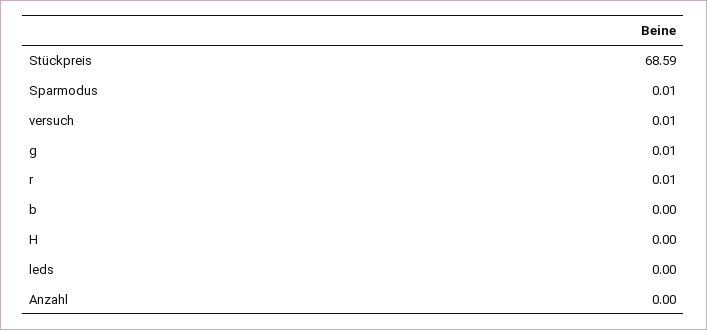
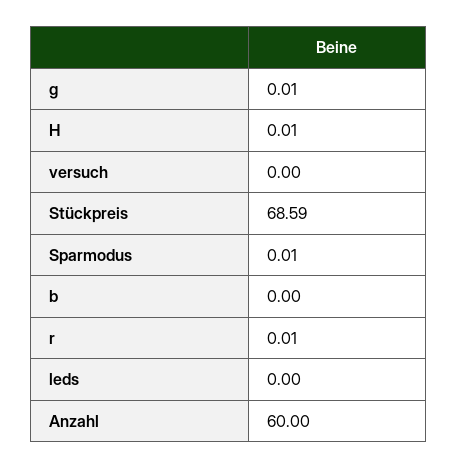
  {
    "Stückpreis": 68.59,
    "Sparmodus": 0.01,
-   "versuch": 0.01,
+   "versuch": 0,
    "g": 0.01,
    "r": 0.01,
    "b": 0,
-   "H": 0,
+   "H": 0.01,
    "leds": 0,
-   "Anzahl": 0
+   "Anzahl": 60
  }

